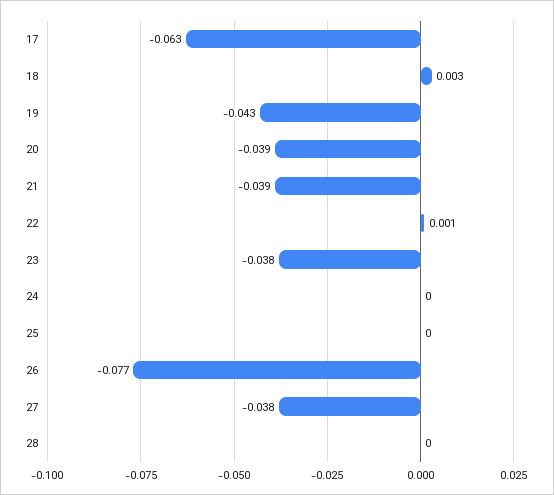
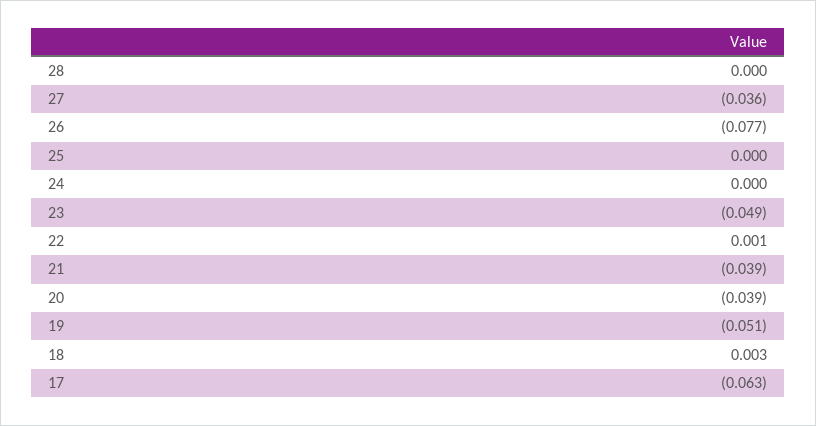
  {
    "17": -0.063,
    "18": 0.003,
-   "19": -0.043,
+   "19": -0.051,
    "20": -0.039,
    "21": -0.039,
    "22": 0.001,
-   "23": -0.038,
+   "23": -0.049,
    "24": 0,
    "25": 0,
    "26": -0.077,
-   "27": -0.038,
+   "27": -0.036,
    "28": 0
  }

